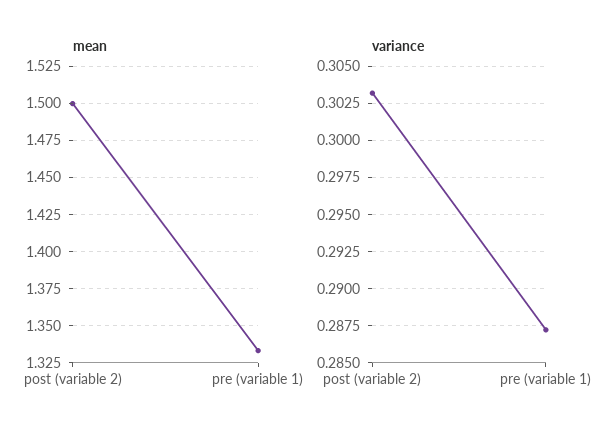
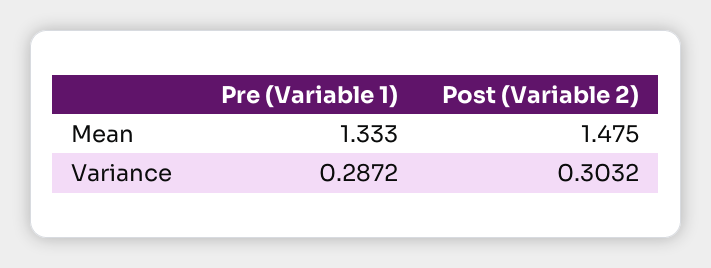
  {
    "mean": {
-     "post (variable 2)": 1.5,
+     "post (variable 2)": 1.475,
      "pre (variable 1)": 1.333
    },
    "variance": {
      "post (variable 2)": 0.3032,
      "pre (variable 1)": 0.2872
    }
  }

